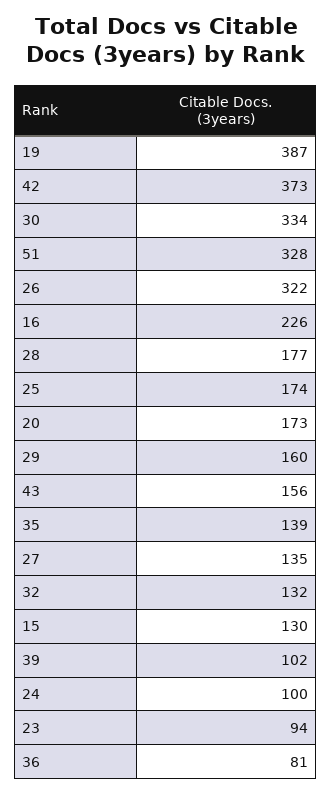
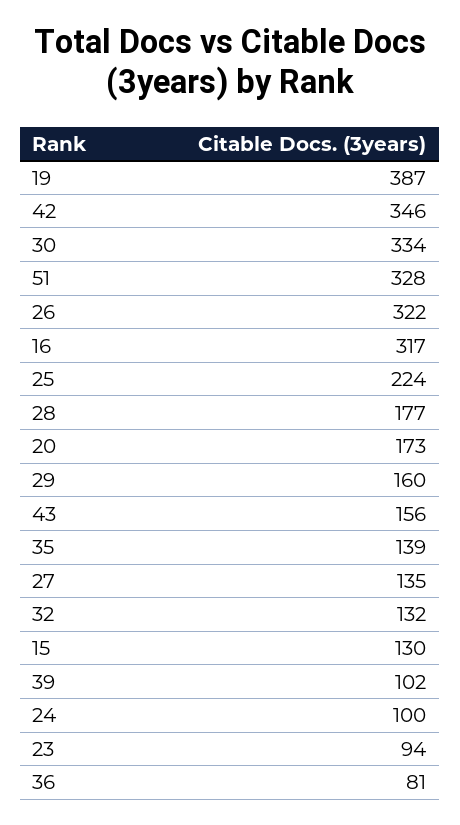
  {
    "19": 387,
-   "42": 373,
+   "42": 346,
    "30": 334,
    "51": 328,
    "26": 322,
-   "16": 226,
+   "16": 317,
    "28": 177,
-   "25": 174,
+   "25": 224,
    "20": 173,
    "29": 160,
    "43": 156,
    "35": 139,
    "27": 135,
    "32": 132,
    "15": 130,
    "39": 102,
    "24": 100,
    "23": 94,
    "36": 81
  }

